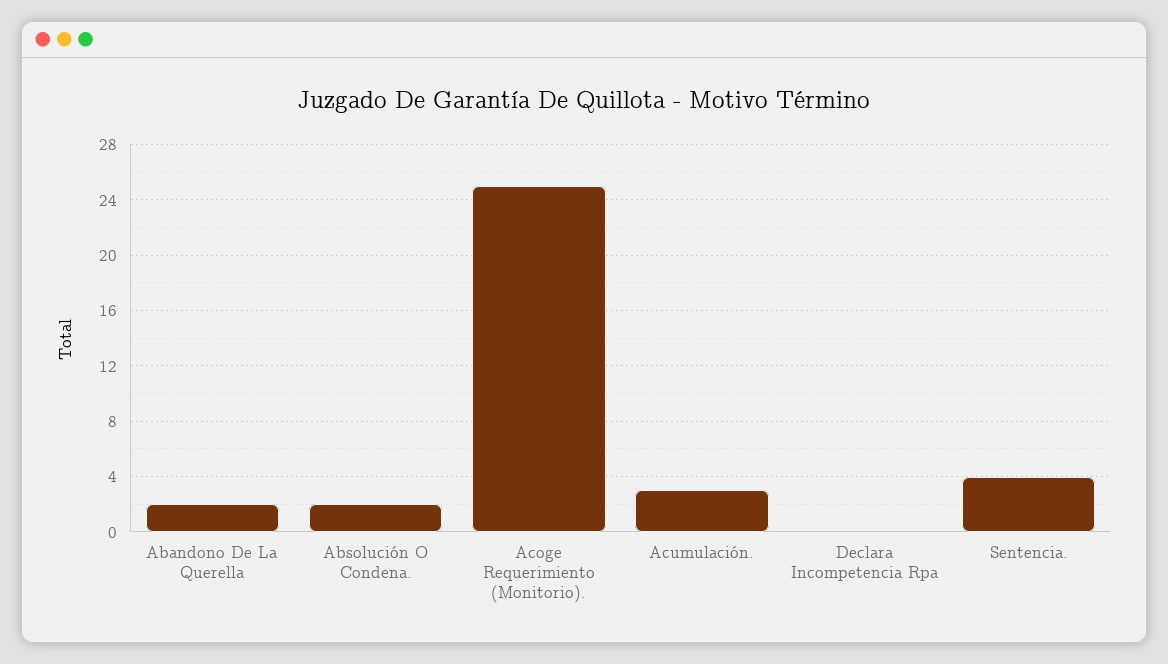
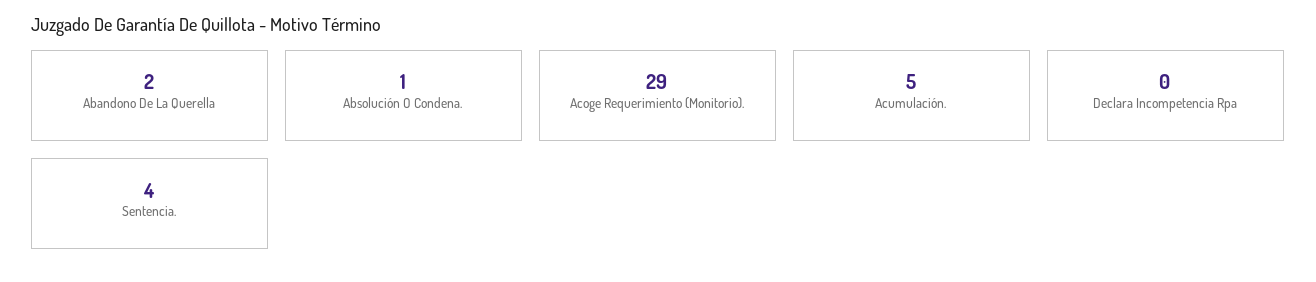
  {
    "Abandono De La Querella": 2,
-   "Absolución O Condena.": 2,
+   "Absolución O Condena.": 1,
-   "Acoge Requerimiento (Monitorio).": 25,
+   "Acoge Requerimiento (Monitorio).": 29,
-   "Acumulación.": 3,
+   "Acumulación.": 5,
    "Declara Incompetencia Rpa": 0,
    "Sentencia.": 4
  }

